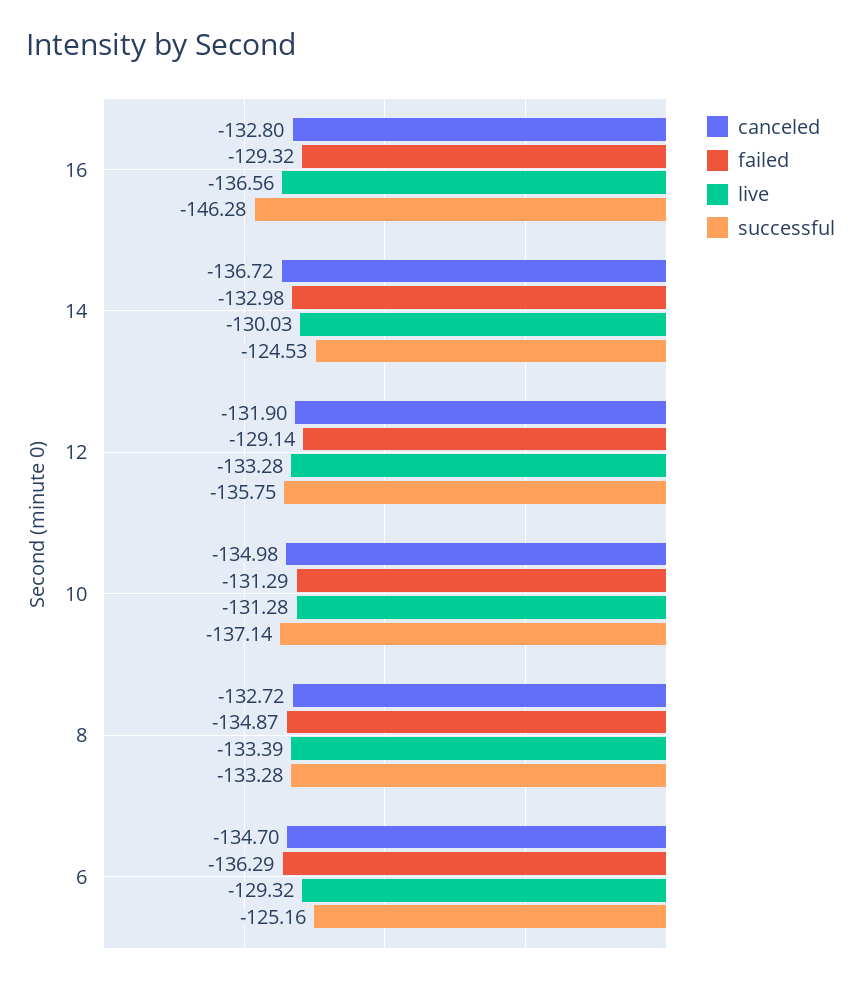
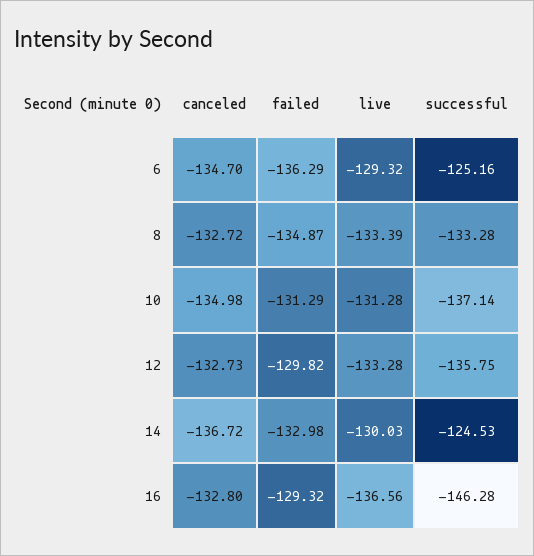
  {
    "canceled": {
      "16": -132.8,
      "14": -136.72,
-     "12": -131.9,
+     "12": -132.73,
      "10": -134.98,
      "8": -132.72,
      "6": -134.7
    },
    "failed": {
      "16": -129.32,
      "14": -132.98,
-     "12": -129.14,
+     "12": -129.82,
      "10": -131.29,
      "8": -134.87,
      "6": -136.29
    },
    "live": {
      "16": -136.56,
      "14": -130.03,
      "12": -133.28,
      "10": -131.28,
      "8": -133.39,
      "6": -129.32
    },
    "successful": {
      "16": -146.28,
      "14": -124.53,
      "12": -135.75,
      "10": -137.14,
      "8": -133.28,
      "6": -125.16
    }
  }

